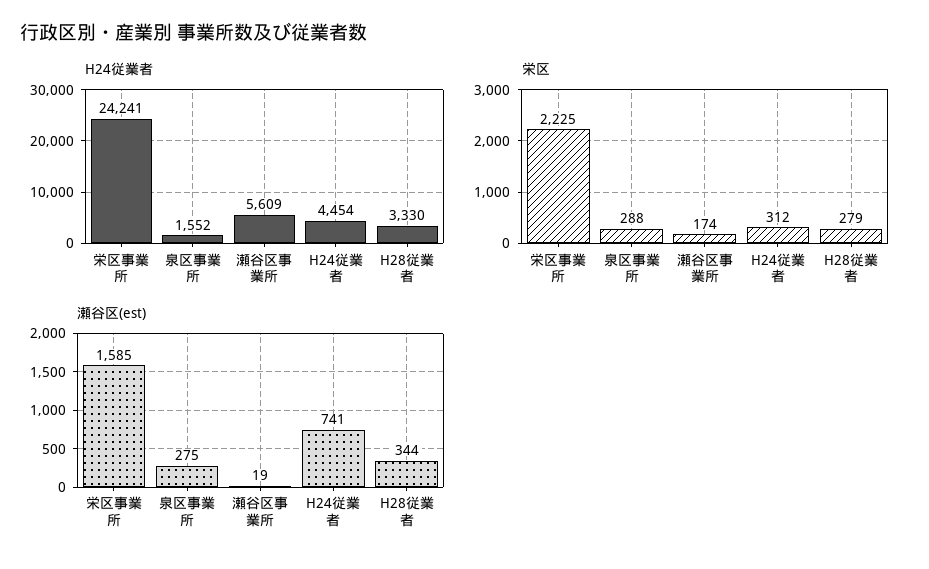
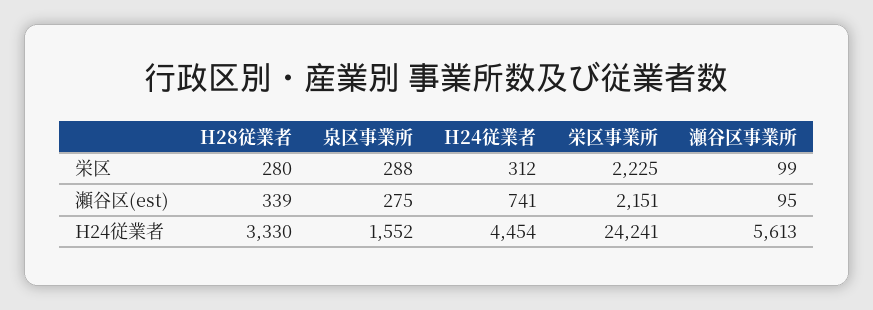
  {
    "H24従業者": {
      "栄区事業所": 24241,
      "泉区事業所": 1552,
-     "瀬谷区事業所": 5609,
+     "瀬谷区事業所": 5613,
      "H24従業者": 4454,
      "H28従業者": 3330
    },
    "栄区": {
      "栄区事業所": 2225,
      "泉区事業所": 288,
-     "瀬谷区事業所": 174,
+     "瀬谷区事業所": 99,
      "H24従業者": 312,
-     "H28従業者": 279
+     "H28従業者": 280
    },
    "瀬谷区(est)": {
-     "栄区事業所": 1585,
+     "栄区事業所": 2151,
      "泉区事業所": 275,
-     "瀬谷区事業所": 19,
+     "瀬谷区事業所": 95,
      "H24従業者": 741,
-     "H28従業者": 344
+     "H28従業者": 339
    }
  }

